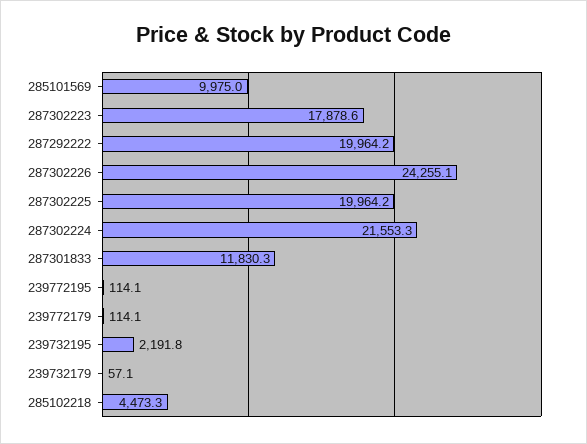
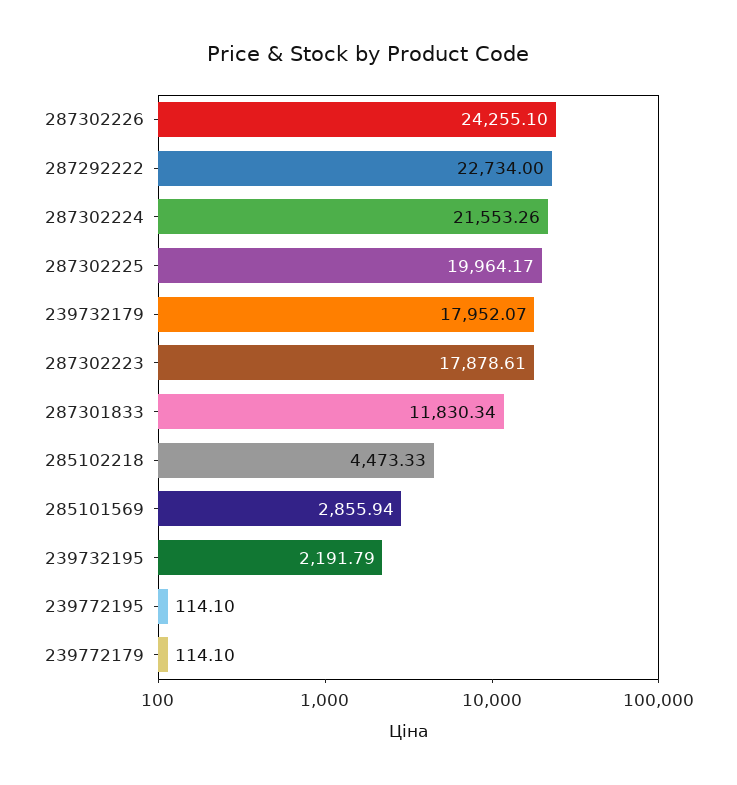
  {
-   "285101569": 9975,
+   "285101569": 2855.94,
    "287302223": 17878.61,
-   "287292222": 19964.2,
+   "287292222": 22734,
    "287302226": 24255.1,
    "287302225": 19964.17,
    "287302224": 21553.26,
    "287301833": 11830.34,
    "239772195": 114.1,
    "239772179": 114.1,
    "239732195": 2191.79,
-   "239732179": 57.1,
+   "239732179": 17952.07,
    "285102218": 4473.33
  }

